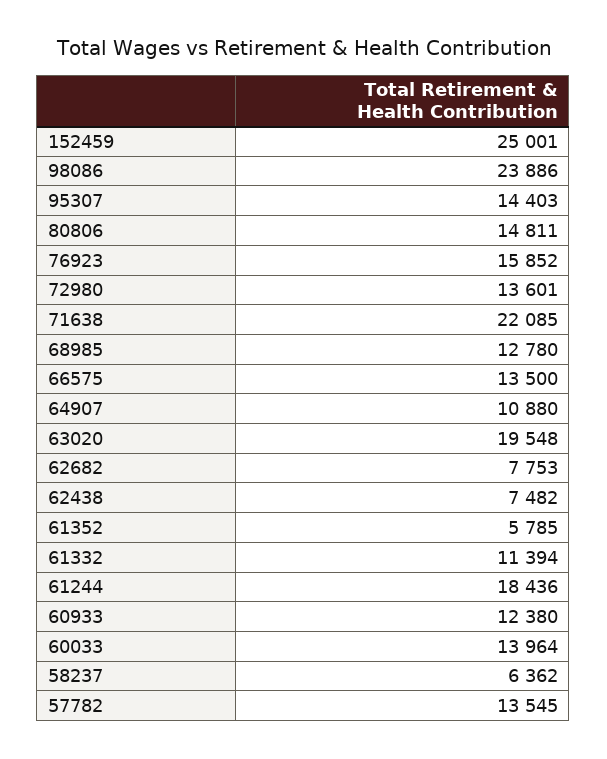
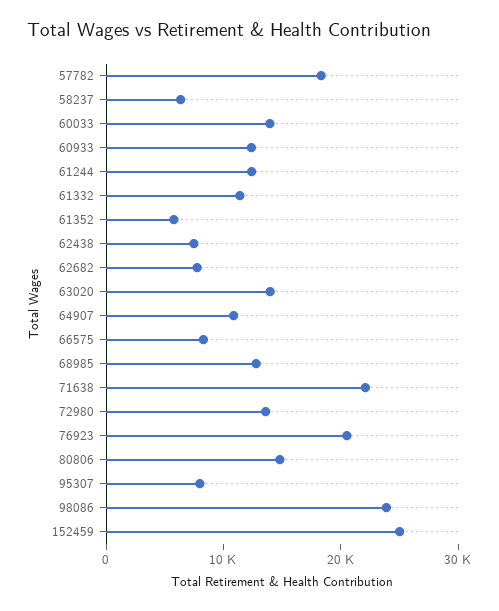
  {
    "152459": 25001,
    "98086": 23886,
-   "95307": 14403,
+   "95307": 8000,
    "80806": 14811,
-   "76923": 15852,
+   "76923": 20000,
    "72980": 13601,
    "71638": 22085,
    "68985": 12780,
-   "66575": 13500,
+   "66575": 8000,
    "64907": 10880,
-   "63020": 19548,
+   "63020": 14000,
    "62682": 7753,
    "62438": 7482,
    "61352": 5785,
    "61332": 11394,
-   "61244": 18436,
+   "61244": 12000,
    "60933": 12380,
    "60033": 13964,
    "58237": 6362,
-   "57782": 13545
+   "57782": 18000
  }

